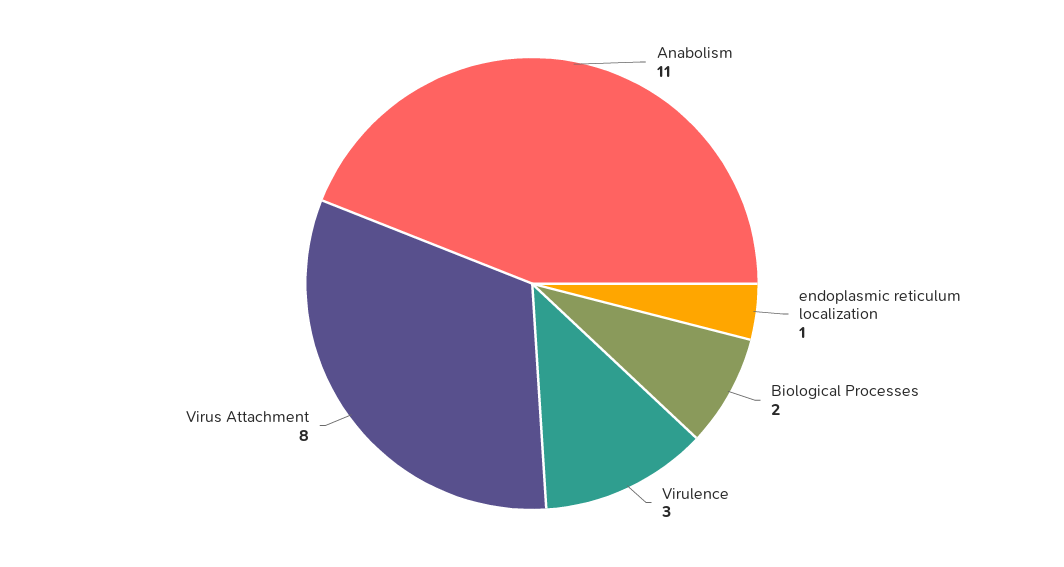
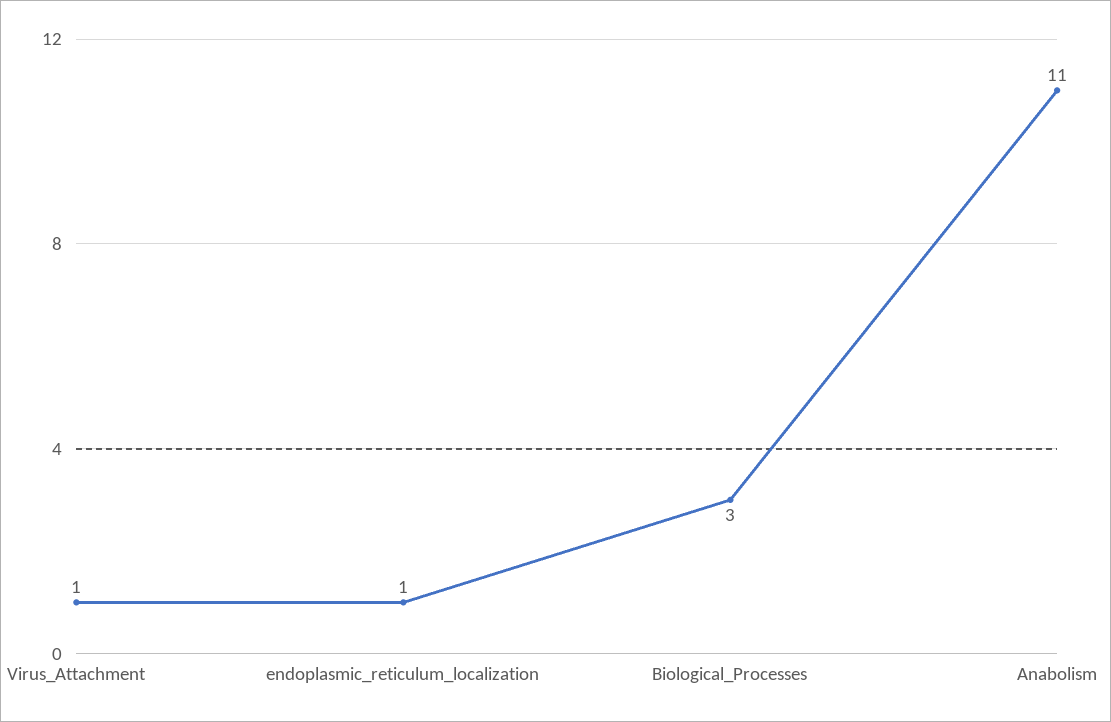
  {
    "Anabolism": 11,
    "endoplasmic reticulum localization": 1,
-   "Biological Processes": 2,
+   "Biological Processes": 3,
-   "Virulence": 3,
-   "Virus Attachment": 8
+   "Virus Attachment": 1
  }

